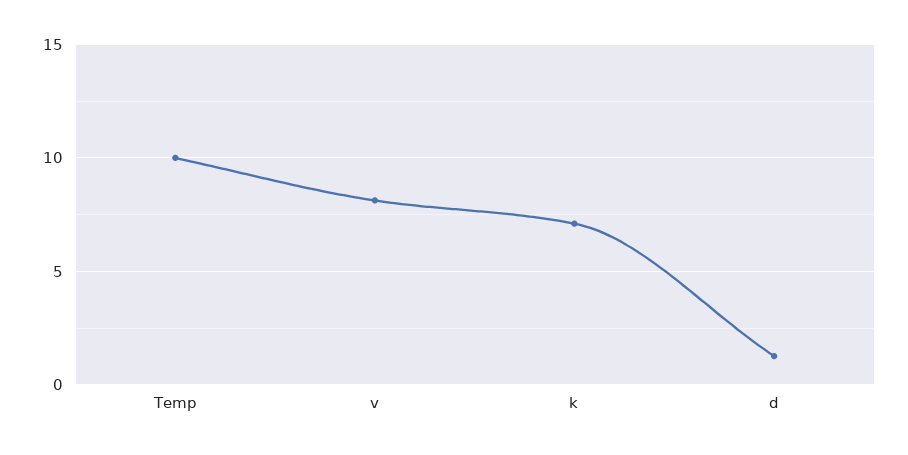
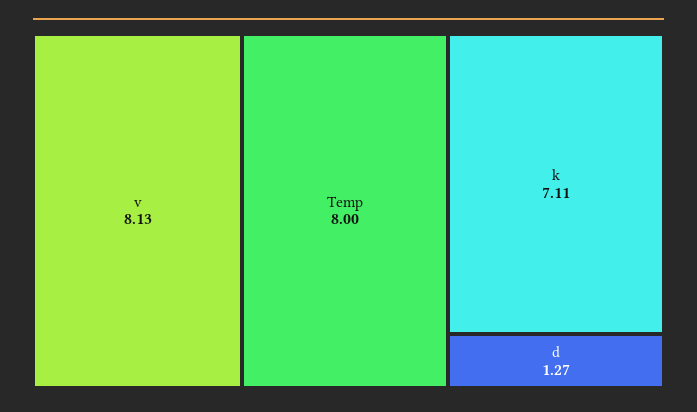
  {
-   "Temp": 10,
+   "Temp": 8,
    "v": 8.13,
    "k": 7.11,
    "d": 1.27
  }

